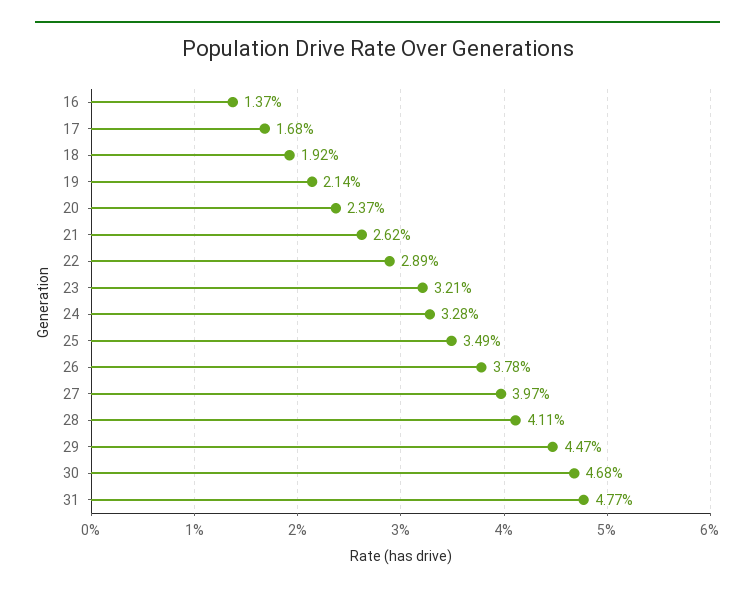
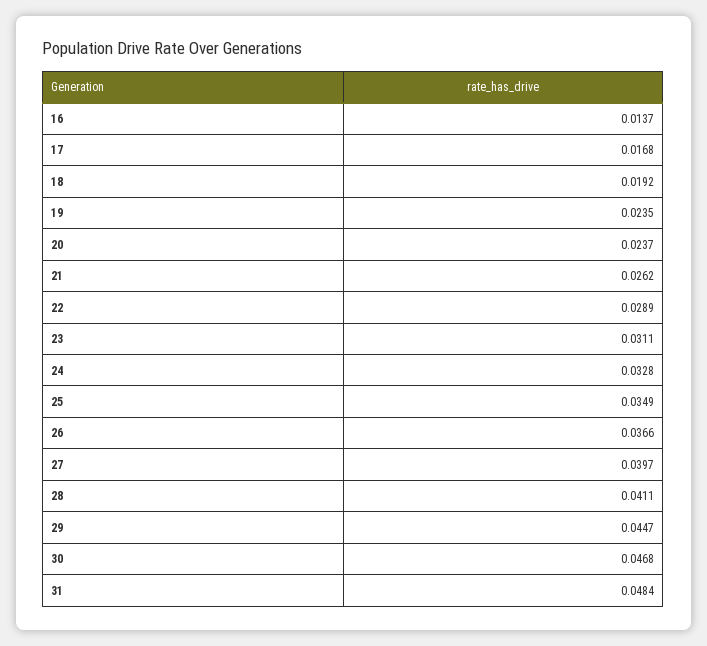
  {
    "16": 0.0137,
    "17": 0.0168,
    "18": 0.0192,
-   "19": 0.0214,
+   "19": 0.0235,
    "20": 0.0237,
    "21": 0.0262,
    "22": 0.0289,
-   "23": 0.0321,
+   "23": 0.0311,
    "24": 0.0328,
    "25": 0.0349,
-   "26": 0.0378,
+   "26": 0.0366,
    "27": 0.0397,
    "28": 0.0411,
    "29": 0.0447,
    "30": 0.0468,
-   "31": 0.0477
+   "31": 0.0484
  }

